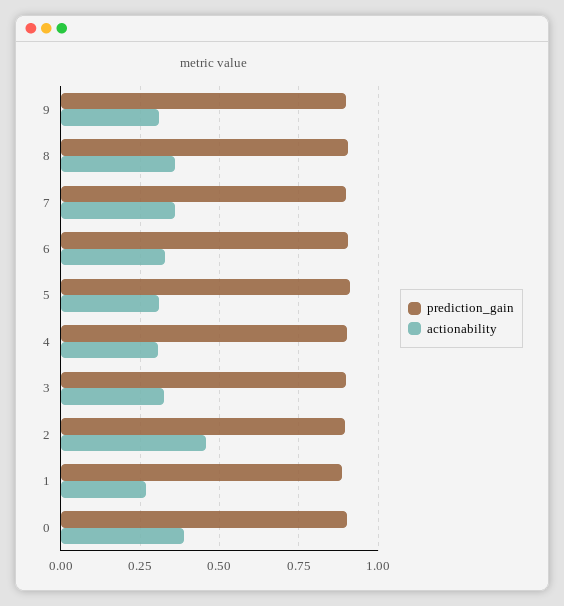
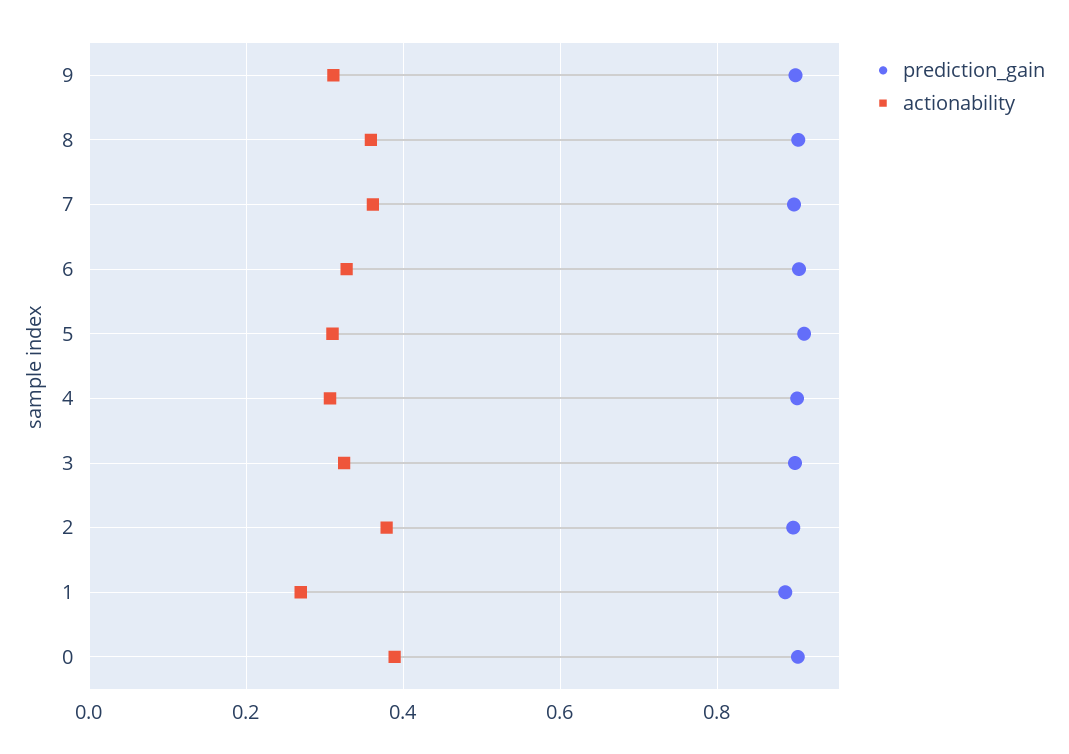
  {
    "prediction_gain": {
      "9": 0.9,
      "8": 0.9,
      "7": 0.9,
      "6": 0.9,
      "5": 0.92,
      "4": 0.9,
      "3": 0.9,
      "2": 0.9,
      "1": 0.88,
      "0": 0.9
    },
    "actionability": {
      "9": 0.32,
      "8": 0.36,
      "7": 0.36,
      "6": 0.32,
      "5": 0.3,
      "4": 0.3,
      "3": 0.32,
-     "2": 0.45,
+     "2": 0.38,
      "1": 0.26,
      "0": 0.38
    }
  }

